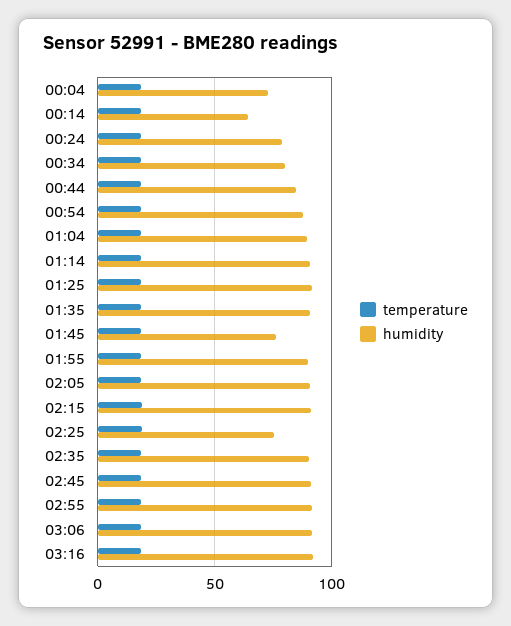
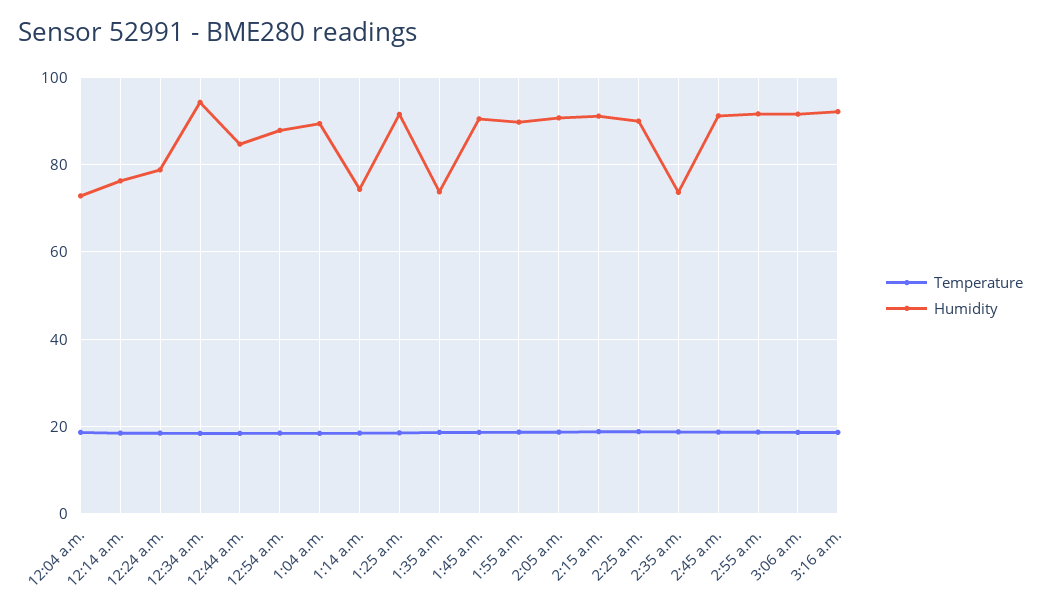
  {
    "temperature": {
      "00:04": 18,
      "00:14": 18,
      "00:24": 18,
      "00:34": 18,
      "00:44": 18,
      "00:54": 18,
      "01:04": 18,
      "01:14": 18,
      "01:25": 18,
      "01:35": 18,
      "01:45": 18,
      "01:55": 18,
      "02:05": 18,
      "02:15": 18,
      "02:25": 18,
      "02:35": 18,
      "02:45": 18,
      "02:55": 18,
      "03:06": 18,
      "03:16": 18
    },
    "humidity": {
      "00:04": 72,
-     "00:14": 65,
+     "00:14": 76,
      "00:24": 78,
-     "00:34": 80,
+     "00:34": 94,
      "00:44": 84,
      "00:54": 88,
      "01:04": 90,
-     "01:14": 90,
+     "01:14": 74,
      "01:25": 92,
-     "01:35": 90,
+     "01:35": 74,
-     "01:45": 75,
+     "01:45": 90,
      "01:55": 90,
      "02:05": 90,
      "02:15": 92,
-     "02:25": 75,
+     "02:25": 90,
-     "02:35": 90,
+     "02:35": 74,
      "02:45": 92,
      "02:55": 92,
      "03:06": 92,
      "03:16": 92
    }
  }

